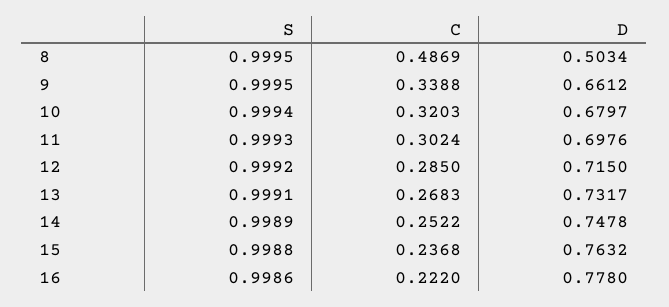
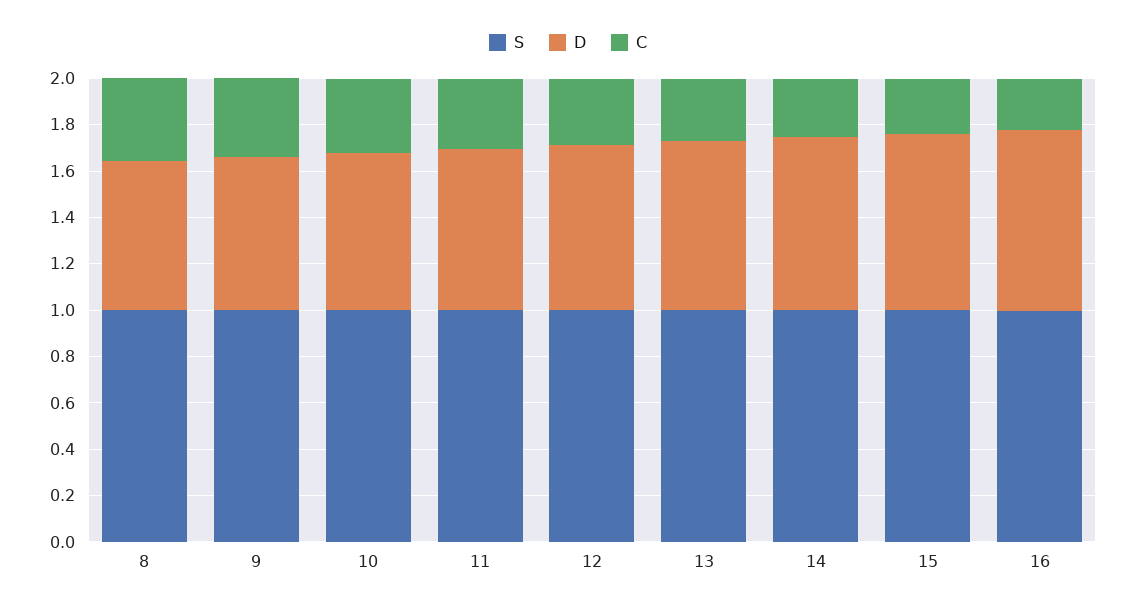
  {
    "S": {
      "8": 0.9995,
      "9": 0.9995,
      "10": 0.9994,
      "11": 0.9993,
      "12": 0.9992,
      "13": 0.9991,
      "14": 0.9989,
      "15": 0.9988,
      "16": 0.9986
    },
    "C": {
-     "8": 0.4869,
+     "8": 0.35,
      "9": 0.3388,
      "10": 0.3203,
      "11": 0.3024,
      "12": 0.285,
      "13": 0.2683,
      "14": 0.2522,
      "15": 0.2368,
      "16": 0.222
    },
    "D": {
-     "8": 0.5034,
+     "8": 0.65,
      "9": 0.6612,
      "10": 0.6797,
      "11": 0.6976,
      "12": 0.715,
      "13": 0.7317,
      "14": 0.7478,
      "15": 0.7632,
      "16": 0.778
    }
  }

